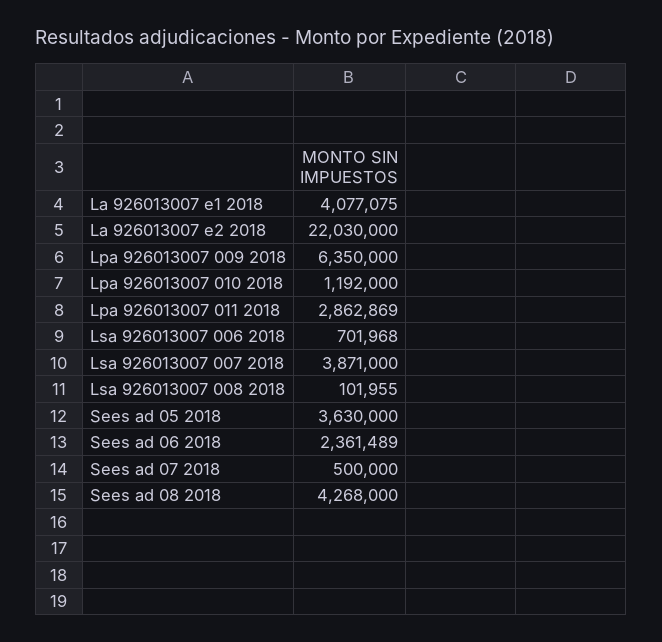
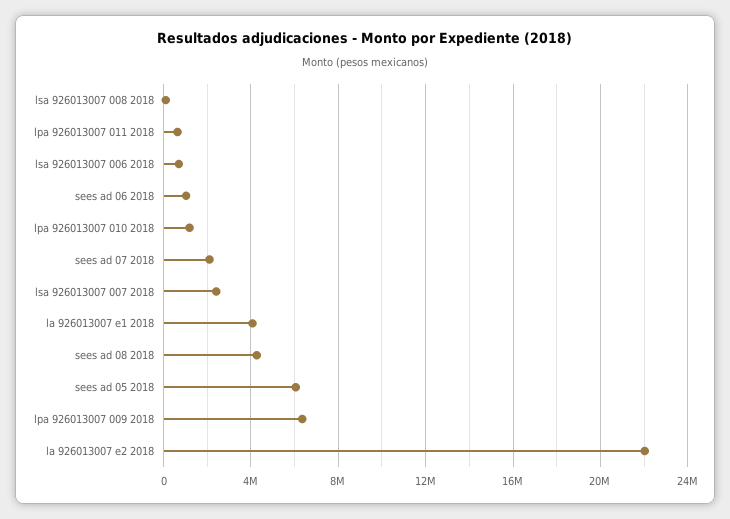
  {
    "La 926013007 e1 2018": 4077075,
    "La 926013007 e2 2018": 22030000,
    "Lpa 926013007 009 2018": 6350000,
    "Lpa 926013007 010 2018": 1192000,
-   "Lpa 926013007 011 2018": 2862869,
+   "Lpa 926013007 011 2018": 500000,
    "Lsa 926013007 006 2018": 701968,
-   "Lsa 926013007 007 2018": 3871000,
+   "Lsa 926013007 007 2018": 2500000,
    "Lsa 926013007 008 2018": 101955,
-   "Sees ad 05 2018": 3630000,
+   "Sees ad 05 2018": 6000000,
-   "Sees ad 06 2018": 2361489,
+   "Sees ad 06 2018": 1000000,
-   "Sees ad 07 2018": 500000,
+   "Sees ad 07 2018": 2000000,
    "Sees ad 08 2018": 4268000
  }

